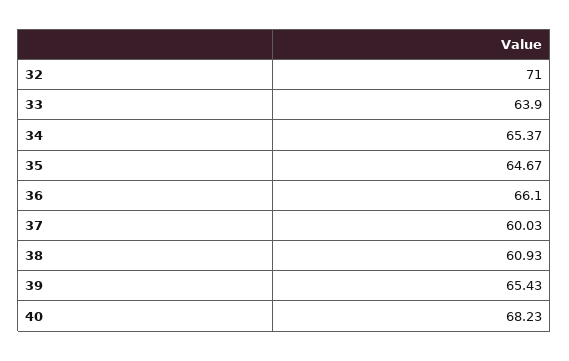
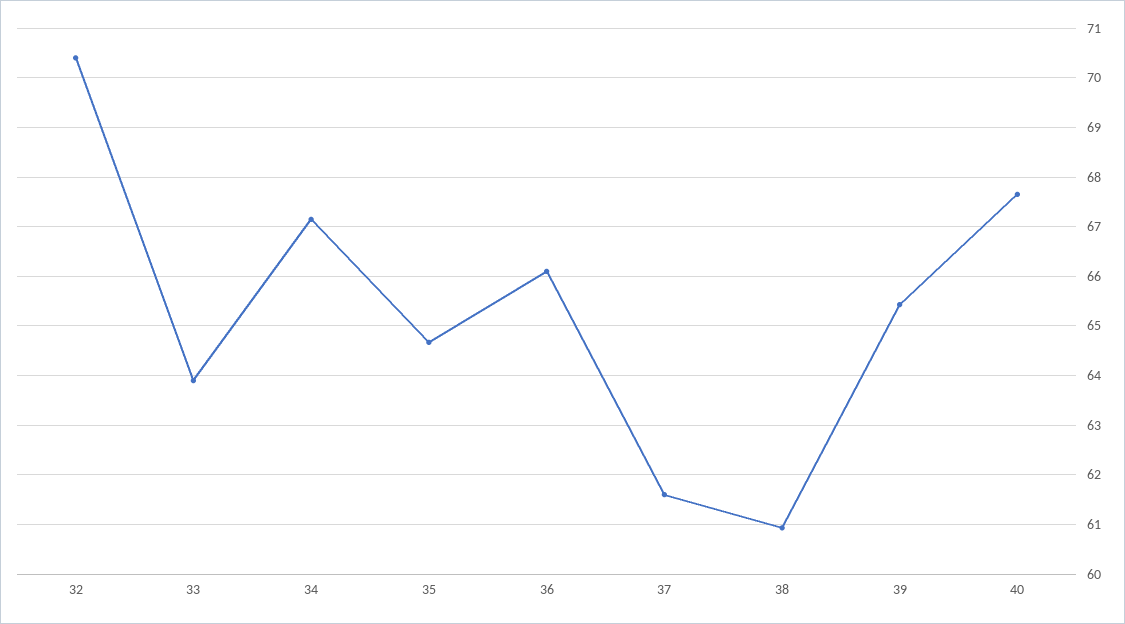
  {
-   "32": 71,
+   "32": 70.4,
    "33": 63.9,
-   "34": 65.37,
+   "34": 67.2,
    "35": 64.67,
    "36": 66.1,
-   "37": 60.03,
+   "37": 61.6,
    "38": 60.93,
    "39": 65.43,
-   "40": 68.23
+   "40": 67.6
  }

